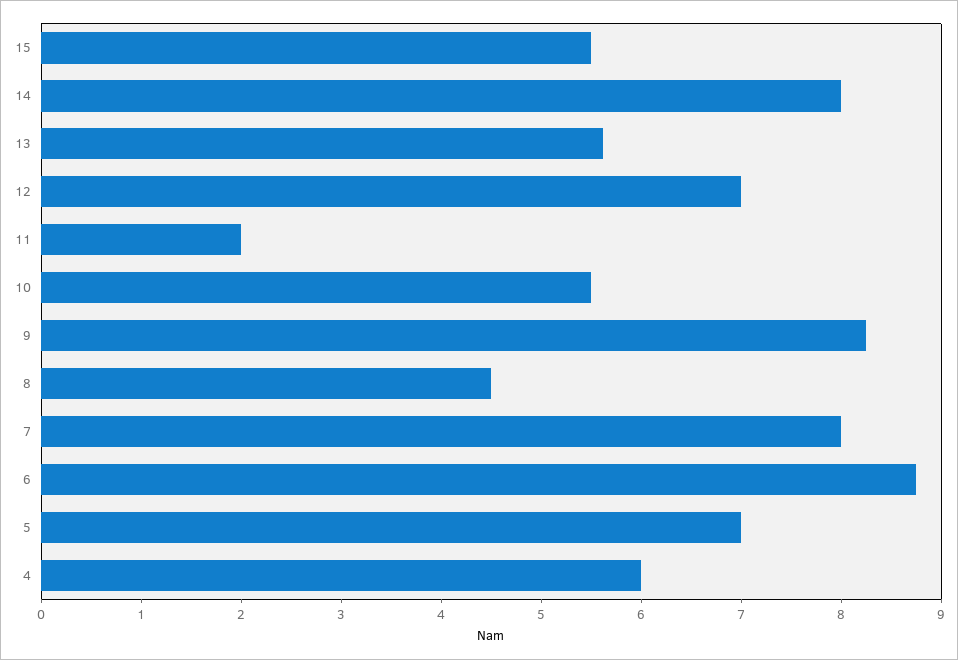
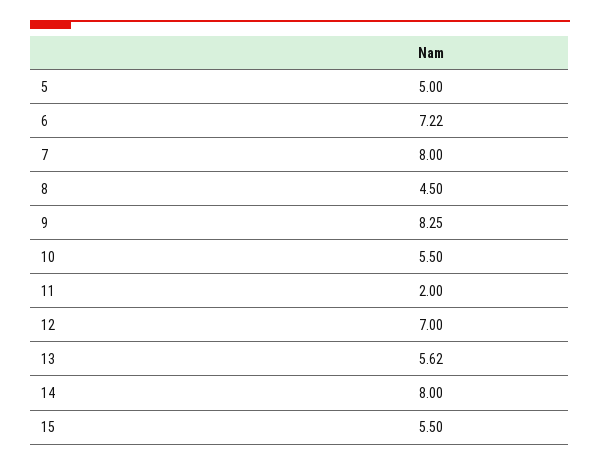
  {
    "15": 5.5,
    "14": 8,
    "13": 5.62,
    "12": 7,
    "11": 2,
    "10": 5.5,
    "9": 8.25,
    "8": 4.5,
    "7": 8,
-   "6": 8.8,
+   "6": 7.22,
-   "5": 7,
+   "5": 5
-   "4": 6
  }

